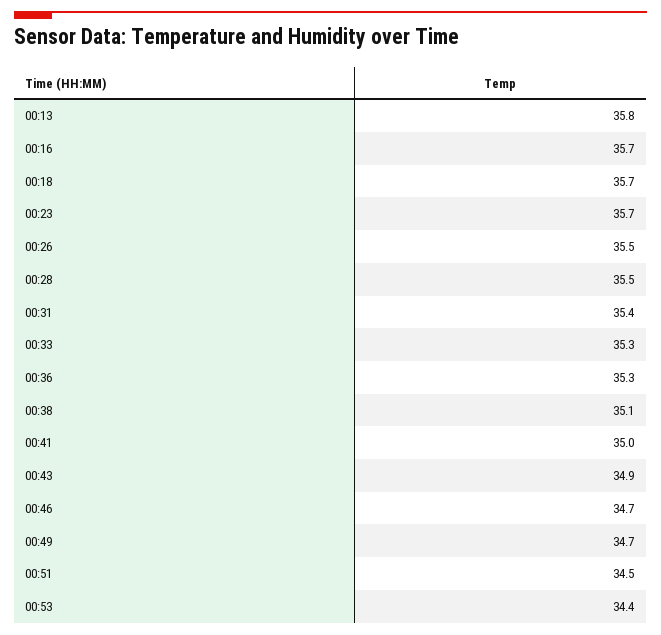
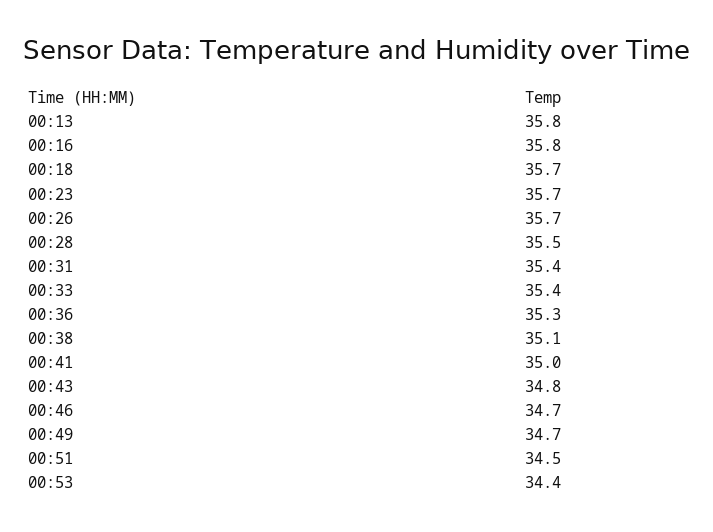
  {
    "00:13": 35.8,
-   "00:16": 35.7,
+   "00:16": 35.8,
    "00:18": 35.7,
    "00:23": 35.7,
-   "00:26": 35.5,
+   "00:26": 35.7,
    "00:28": 35.5,
    "00:31": 35.4,
-   "00:33": 35.3,
+   "00:33": 35.4,
    "00:36": 35.3,
    "00:38": 35.1,
    "00:41": 35,
-   "00:43": 34.9,
+   "00:43": 34.8,
    "00:46": 34.7,
    "00:49": 34.7,
    "00:51": 34.5,
    "00:53": 34.4
  }

